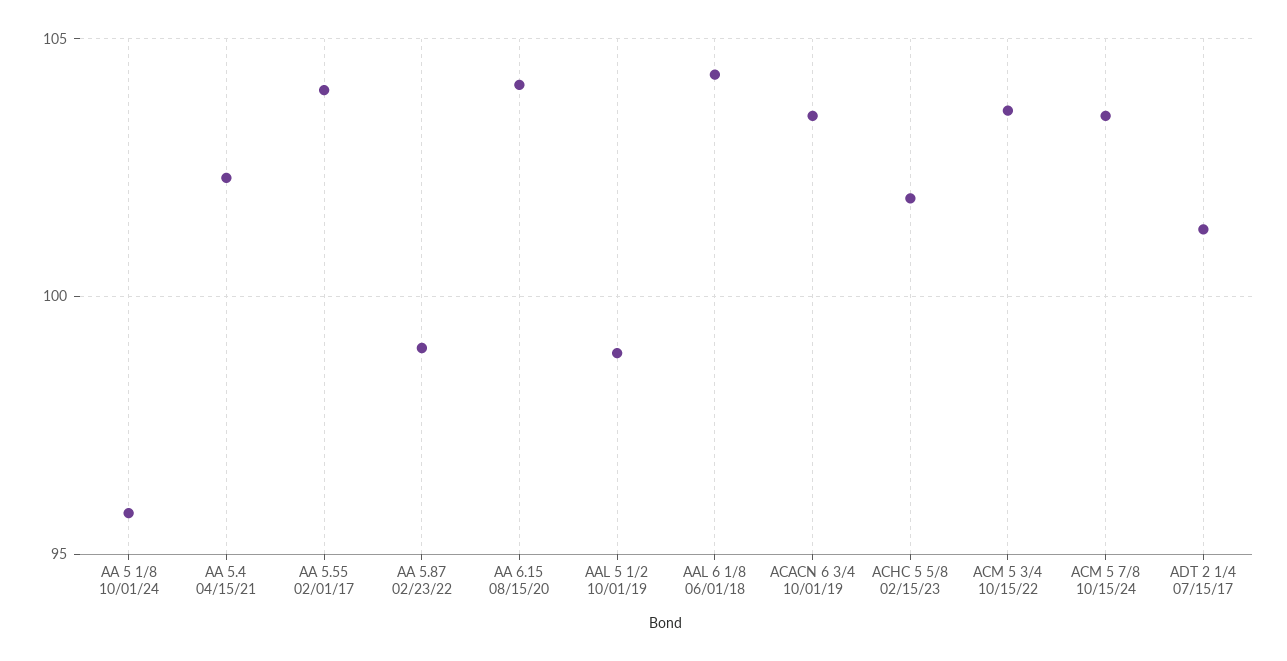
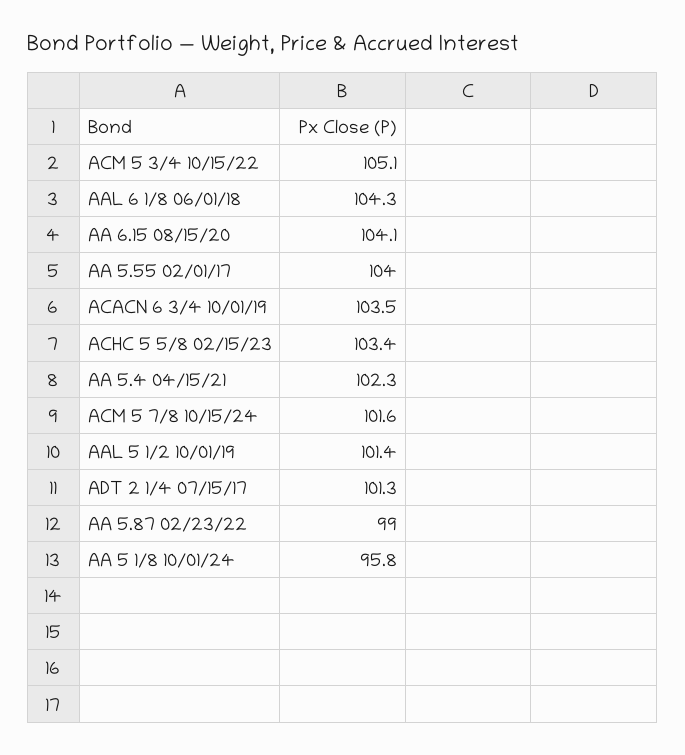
  {
    "AA 5 1/8 10/01/24": 95.8,
    "AA 5.4 04/15/21": 102.3,
    "AA 5.55 02/01/17": 104,
    "AA 5.87 02/23/22": 99,
    "AA 6.15 08/15/20": 104.1,
-   "AAL 5 1/2 10/01/19": 99,
+   "AAL 5 1/2 10/01/19": 101.4,
    "AAL 6 1/8 06/01/18": 104.3,
    "ACACN 6 3/4 10/01/19": 103.5,
-   "ACHC 5 5/8 02/15/23": 102,
+   "ACHC 5 5/8 02/15/23": 103.4,
-   "ACM 5 3/4 10/15/22": 103.5,
+   "ACM 5 3/4 10/15/22": 105.1,
-   "ACM 5 7/8 10/15/24": 103.5,
+   "ACM 5 7/8 10/15/24": 101.6,
    "ADT 2 1/4 07/15/17": 101.3
  }

